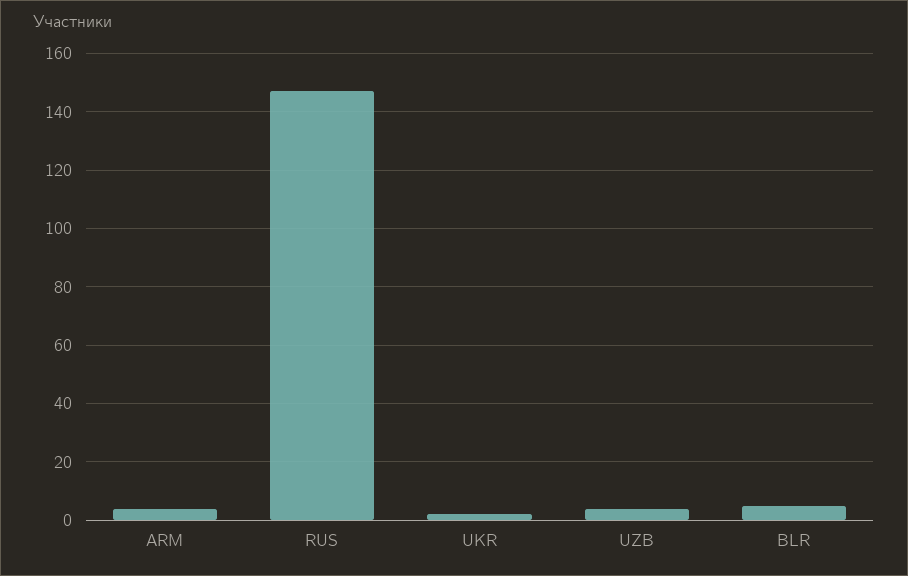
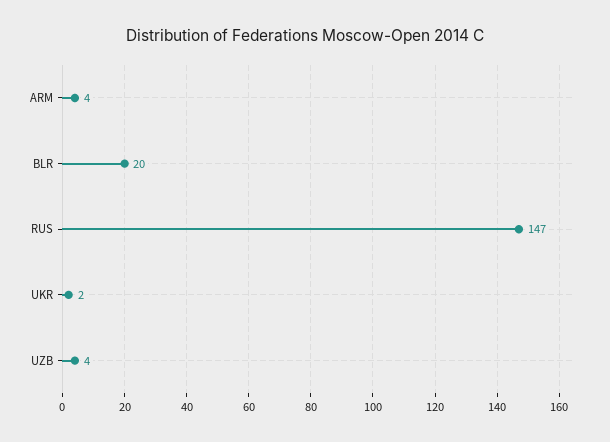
  {
    "ARM": 4,
    "RUS": 147,
    "UKR": 2,
    "UZB": 4,
-   "BLR": 5
+   "BLR": 20
  }

